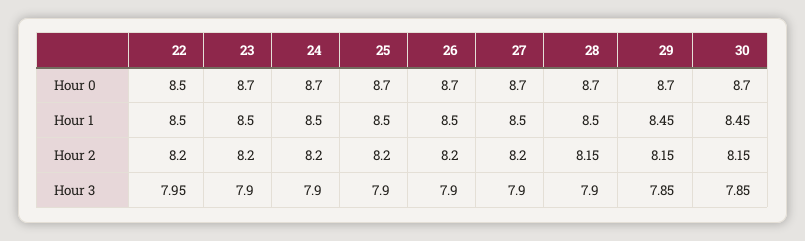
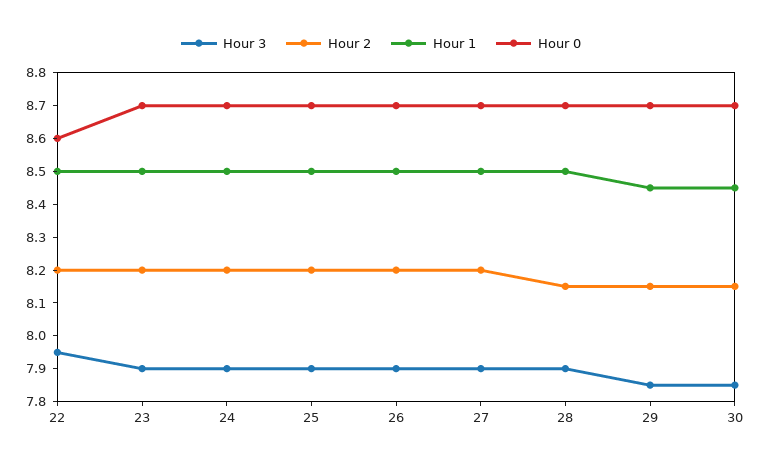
  {
    "Hour 0": {
-     "22": 8.5,
+     "22": 8.6,
      "23": 8.7,
      "24": 8.7,
      "25": 8.7,
      "26": 8.7,
      "27": 8.7,
      "28": 8.7,
      "29": 8.7,
      "30": 8.7
    },
    "Hour 1": {
      "22": 8.5,
      "23": 8.5,
      "24": 8.5,
      "25": 8.5,
      "26": 8.5,
      "27": 8.5,
      "28": 8.5,
      "29": 8.45,
      "30": 8.45
    },
    "Hour 2": {
      "22": 8.2,
      "23": 8.2,
      "24": 8.2,
      "25": 8.2,
      "26": 8.2,
      "27": 8.2,
      "28": 8.15,
      "29": 8.15,
      "30": 8.15
    },
    "Hour 3": {
      "22": 7.95,
      "23": 7.9,
      "24": 7.9,
      "25": 7.9,
      "26": 7.9,
      "27": 7.9,
      "28": 7.9,
      "29": 7.85,
      "30": 7.85
    }
  }

